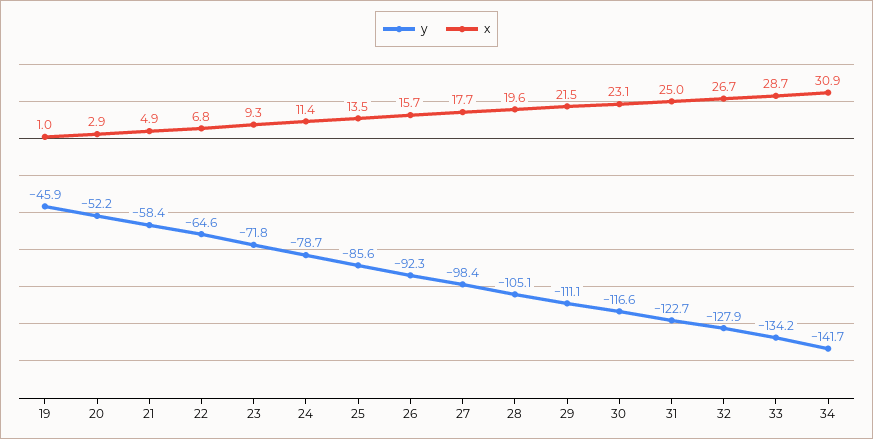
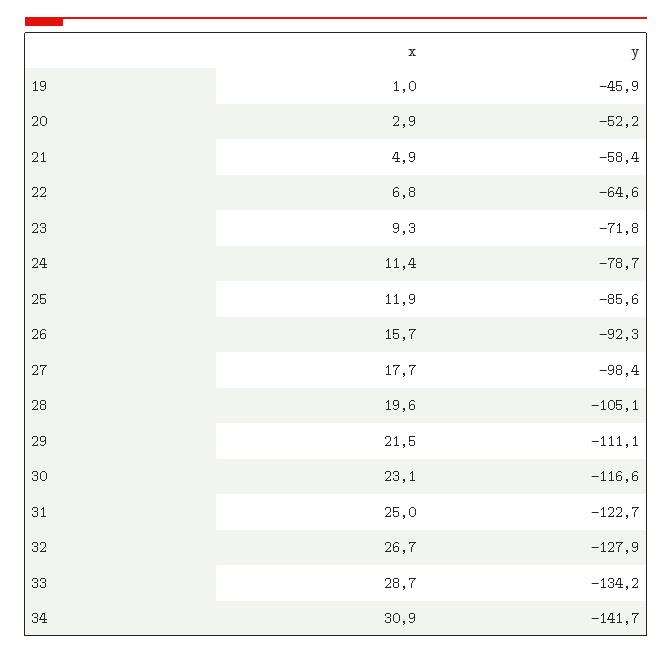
  {
    "y": {
      "19": -45.9,
      "20": -52.2,
      "21": -58.4,
      "22": -64.6,
      "23": -71.8,
      "24": -78.7,
      "25": -85.6,
      "26": -92.3,
      "27": -98.4,
      "28": -105.1,
      "29": -111.1,
      "30": -116.6,
      "31": -122.7,
      "32": -127.9,
      "33": -134.2,
      "34": -141.7
    },
    "x": {
      "19": 1,
      "20": 2.9,
      "21": 4.9,
      "22": 6.8,
      "23": 9.3,
      "24": 11.4,
-     "25": 13.5,
+     "25": 11.9,
      "26": 15.7,
      "27": 17.7,
      "28": 19.6,
      "29": 21.5,
      "30": 23.1,
      "31": 25,
      "32": 26.7,
      "33": 28.7,
      "34": 30.9
    }
  }

